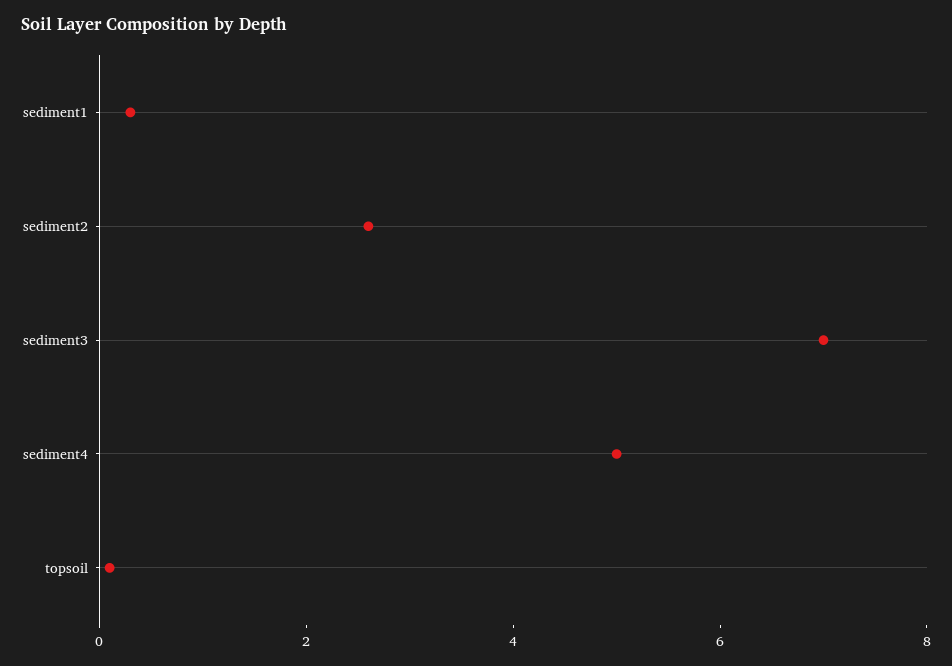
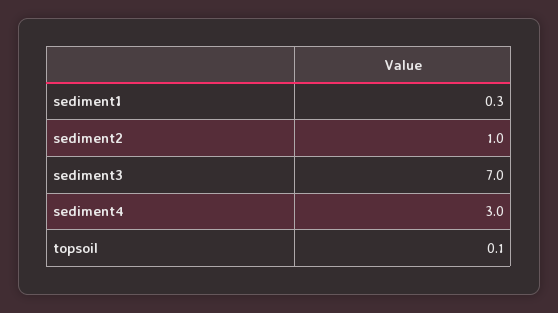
  {
    "sediment1": 0.3,
-   "sediment2": 2.5,
+   "sediment2": 1,
    "sediment3": 7,
-   "sediment4": 5,
+   "sediment4": 3,
    "topsoil": 0.1
  }

